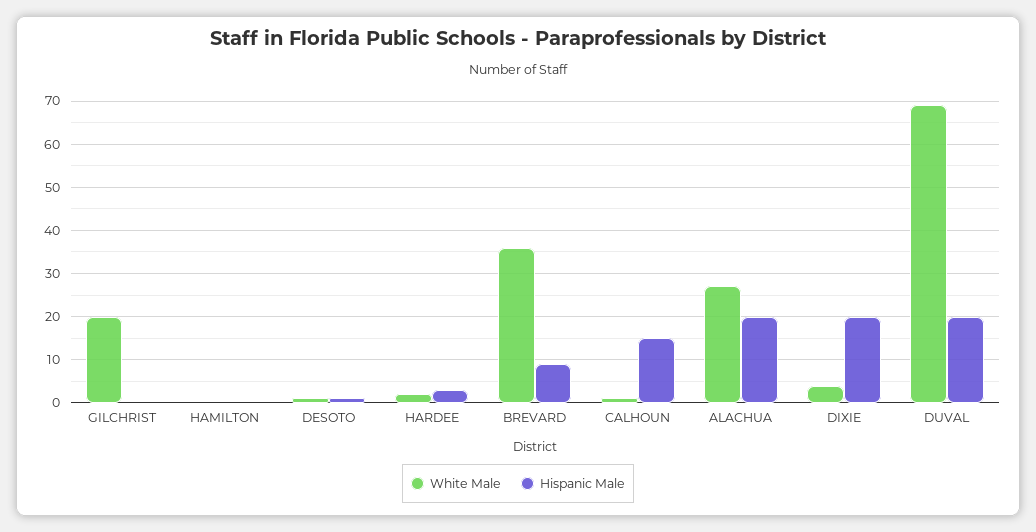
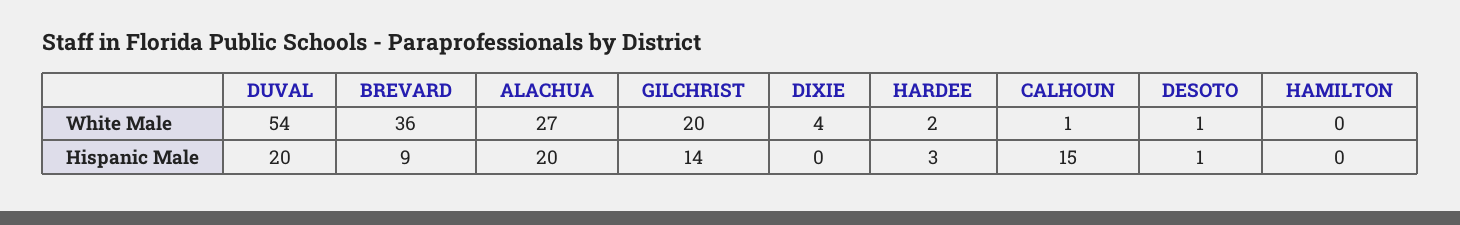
  {
    "White Male": {
      "GILCHRIST": 20,
      "HAMILTON": 0,
      "DESOTO": 1,
      "HARDEE": 2,
      "BREVARD": 36,
      "CALHOUN": 1,
      "ALACHUA": 27,
      "DIXIE": 4,
-     "DUVAL": 70
+     "DUVAL": 54
    },
    "Hispanic Male": {
-     "GILCHRIST": 0,
+     "GILCHRIST": 14,
      "HAMILTON": 0,
      "DESOTO": 1,
      "HARDEE": 3,
      "BREVARD": 9,
      "CALHOUN": 15,
      "ALACHUA": 20,
-     "DIXIE": 20,
+     "DIXIE": 0,
      "DUVAL": 20
    }
  }

